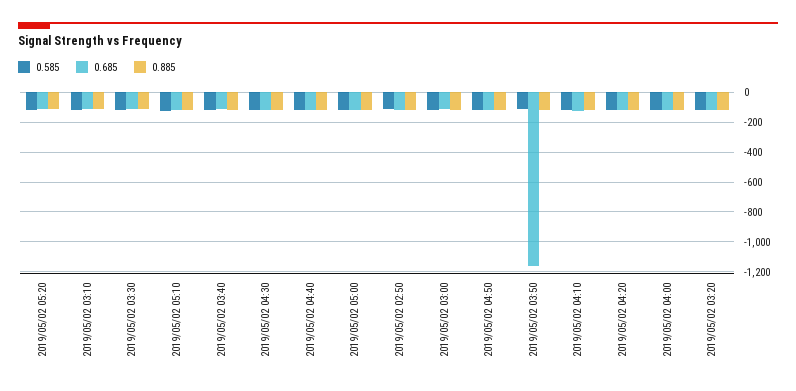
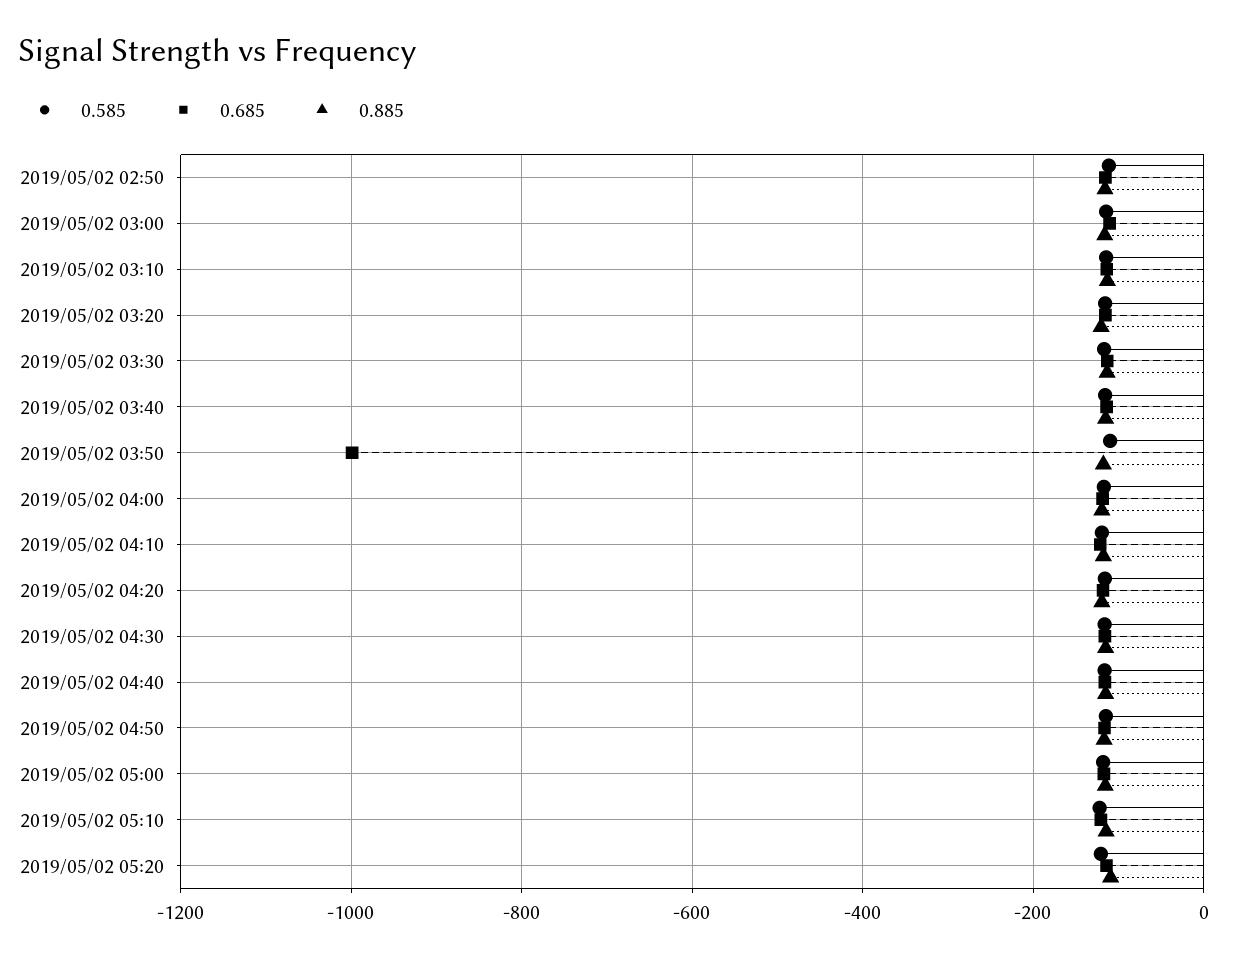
  {
    "0.585": {
      "2019/05/02 05:20": -120,
      "2019/05/02 03:10": -120,
      "2019/05/02 03:30": -120,
      "2019/05/02 05:10": -120,
      "2019/05/02 03:40": -120,
      "2019/05/02 04:30": -120,
      "2019/05/02 04:40": -120,
      "2019/05/02 05:00": -120,
      "2019/05/02 02:50": -120,
      "2019/05/02 03:00": -120,
      "2019/05/02 04:50": -120,
      "2019/05/02 03:50": -100,
      "2019/05/02 04:10": -120,
      "2019/05/02 04:20": -120,
      "2019/05/02 04:00": -120,
      "2019/05/02 03:20": -120
    },
    "0.685": {
      "2019/05/02 05:20": -120,
      "2019/05/02 03:10": -120,
      "2019/05/02 03:30": -120,
      "2019/05/02 05:10": -120,
      "2019/05/02 03:40": -120,
      "2019/05/02 04:30": -120,
      "2019/05/02 04:40": -120,
      "2019/05/02 05:00": -120,
      "2019/05/02 02:50": -120,
      "2019/05/02 03:00": -120,
      "2019/05/02 04:50": -120,
-     "2019/05/02 03:50": -1150,
+     "2019/05/02 03:50": -1000,
      "2019/05/02 04:10": -120,
      "2019/05/02 04:20": -120,
      "2019/05/02 04:00": -120,
      "2019/05/02 03:20": -120
    },
    "0.885": {
      "2019/05/02 05:20": -100,
      "2019/05/02 03:10": -120,
      "2019/05/02 03:30": -120,
      "2019/05/02 05:10": -120,
      "2019/05/02 03:40": -120,
      "2019/05/02 04:30": -120,
      "2019/05/02 04:40": -120,
      "2019/05/02 05:00": -120,
      "2019/05/02 02:50": -120,
      "2019/05/02 03:00": -120,
      "2019/05/02 04:50": -120,
      "2019/05/02 03:50": -120,
      "2019/05/02 04:10": -120,
      "2019/05/02 04:20": -120,
      "2019/05/02 04:00": -120,
      "2019/05/02 03:20": -120
    }
  }

